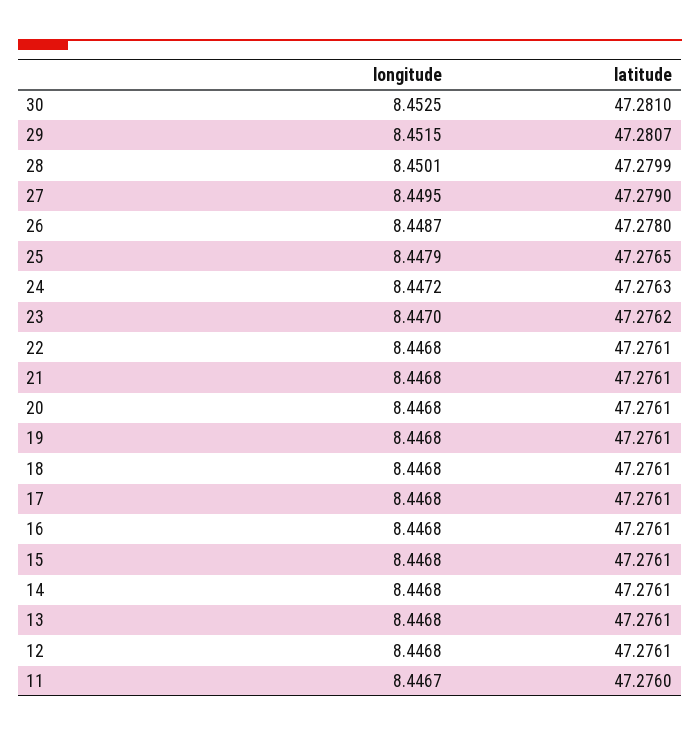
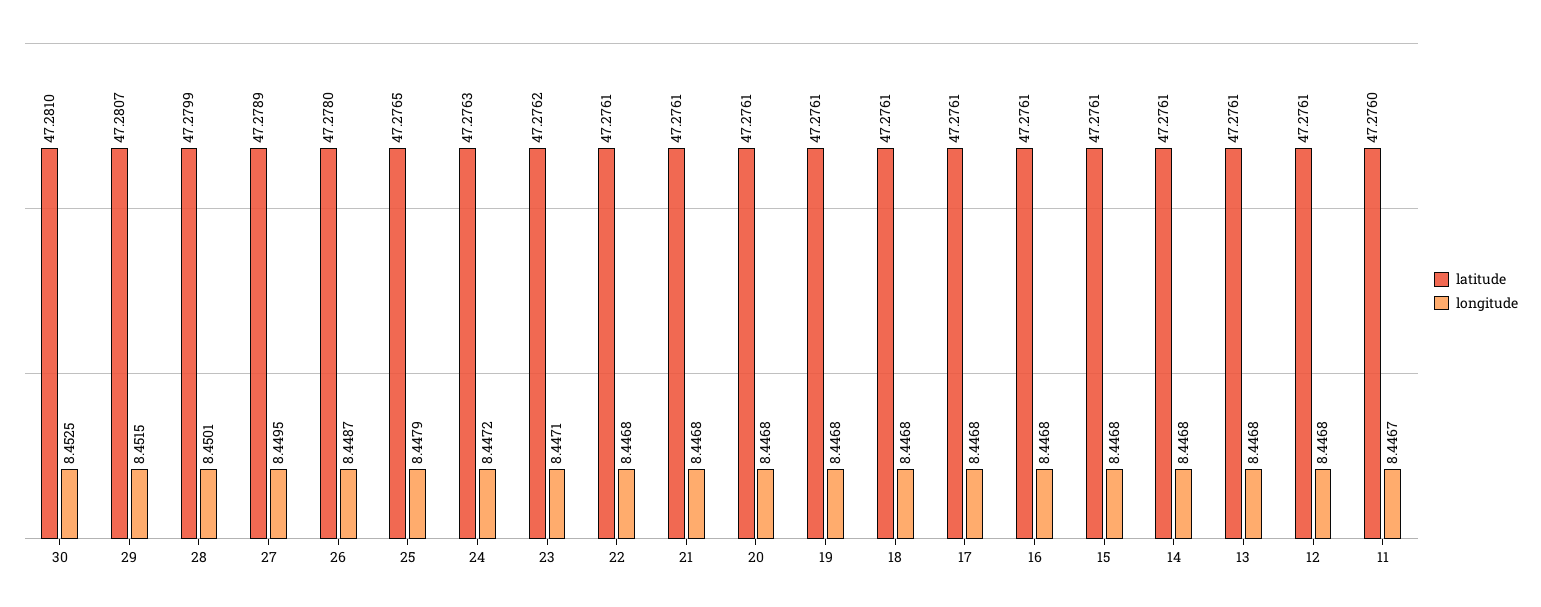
  {
    "longitude": {
      "30": 8.4525,
      "29": 8.4515,
      "28": 8.4501,
      "27": 8.4495,
      "26": 8.4487,
      "25": 8.4479,
      "24": 8.4472,
-     "23": 8.447,
+     "23": 8.4471,
      "22": 8.4468,
      "21": 8.4468,
      "20": 8.4468,
      "19": 8.4468,
      "18": 8.4468,
      "17": 8.4468,
      "16": 8.4468,
      "15": 8.4468,
      "14": 8.4468,
      "13": 8.4468,
      "12": 8.4468,
      "11": 8.4467
    },
    "latitude": {
      "30": 47.281,
      "29": 47.2807,
      "28": 47.2799,
-     "27": 47.279,
+     "27": 47.2789,
      "26": 47.278,
      "25": 47.2765,
      "24": 47.2763,
      "23": 47.2762,
      "22": 47.2761,
      "21": 47.2761,
      "20": 47.2761,
      "19": 47.2761,
      "18": 47.2761,
      "17": 47.2761,
      "16": 47.2761,
      "15": 47.2761,
      "14": 47.2761,
      "13": 47.2761,
      "12": 47.2761,
      "11": 47.276
    }
  }

